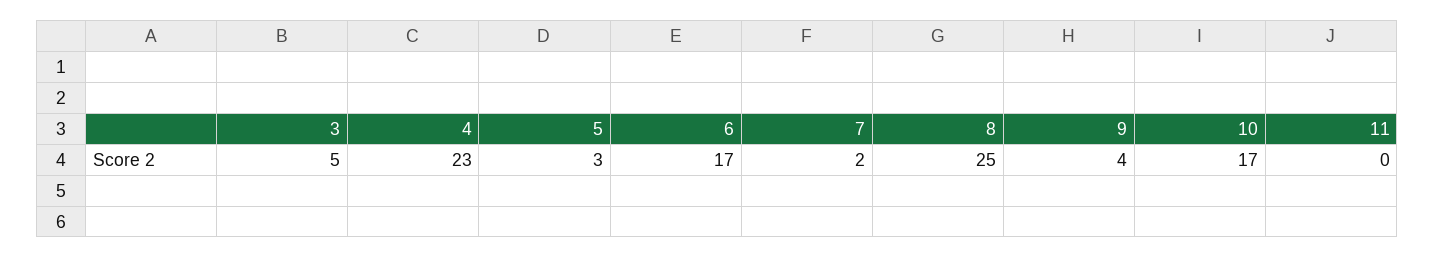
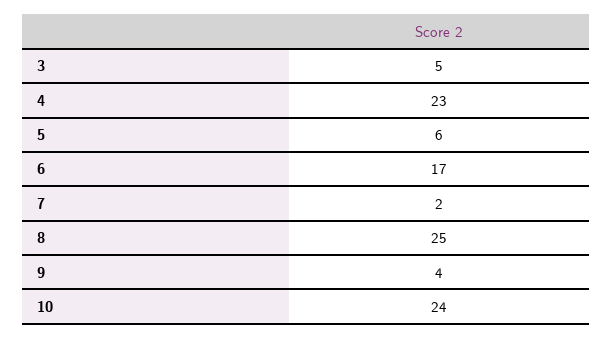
  {
    "3": 5,
    "4": 23,
-   "5": 3,
+   "5": 6,
    "6": 17,
    "7": 2,
    "8": 25,
    "9": 4,
-   "10": 17,
+   "10": 24
-   "11": 0
  }

